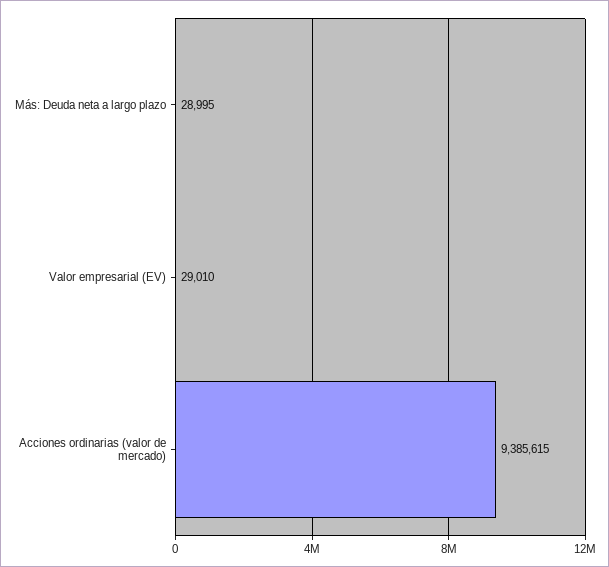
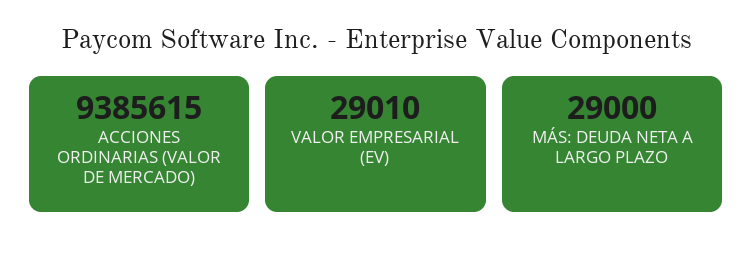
  {
-   "Más: Deuda neta a largo plazo": 28995,
+   "Más: Deuda neta a largo plazo": 29000,
    "Valor empresarial (EV)": 29010,
    "Acciones ordinarias (valor de mercado)": 9385615
  }

